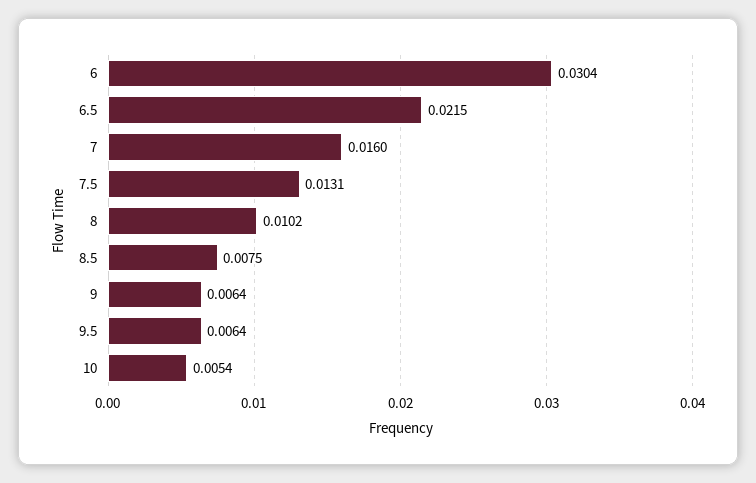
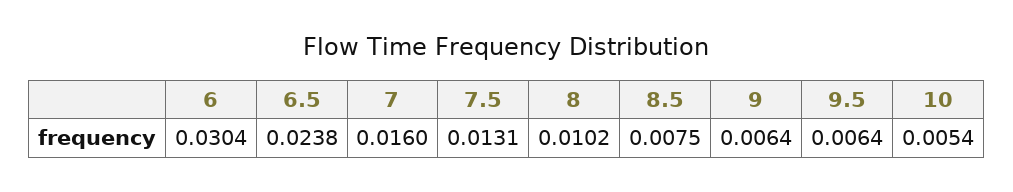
  {
    "6": 0.0304,
-   "6.5": 0.0215,
+   "6.5": 0.0238,
    "7": 0.016,
    "7.5": 0.0131,
    "8": 0.0102,
    "8.5": 0.0075,
    "9": 0.0064,
    "9.5": 0.0064,
    "10": 0.0054
  }

